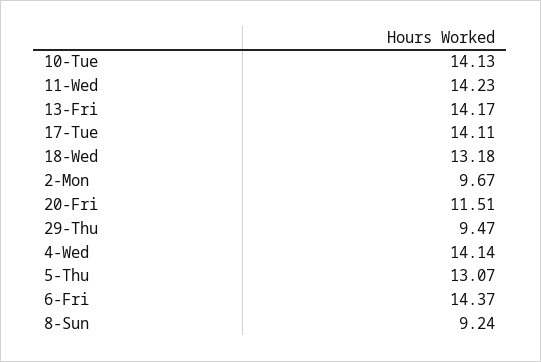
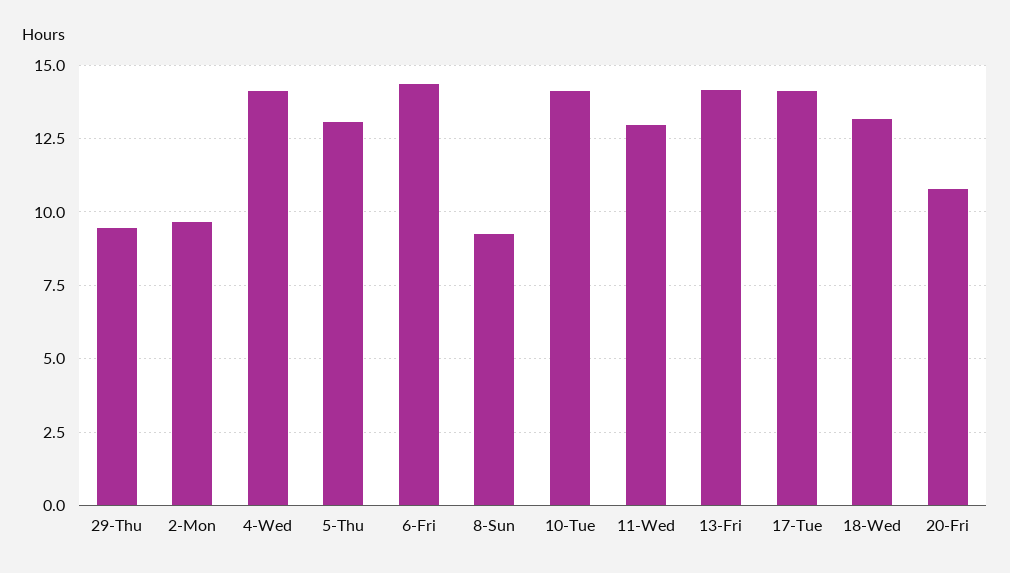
  {
    "10-Tue": 14.13,
-   "11-Wed": 14.23,
+   "11-Wed": 13,
    "13-Fri": 14.17,
    "17-Tue": 14.11,
    "18-Wed": 13.18,
    "2-Mon": 9.67,
-   "20-Fri": 11.51,
+   "20-Fri": 10.75,
    "29-Thu": 9.47,
    "4-Wed": 14.14,
    "5-Thu": 13.07,
    "6-Fri": 14.37,
    "8-Sun": 9.24
  }

